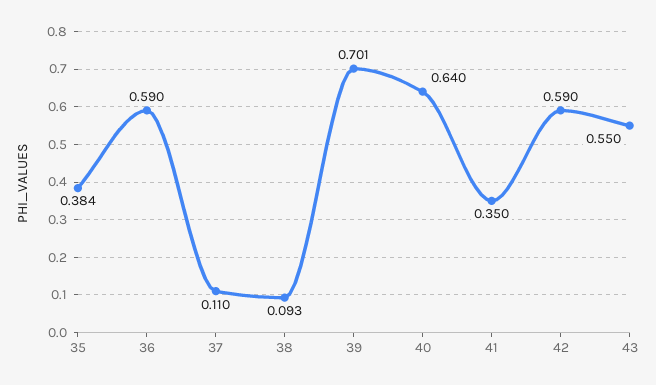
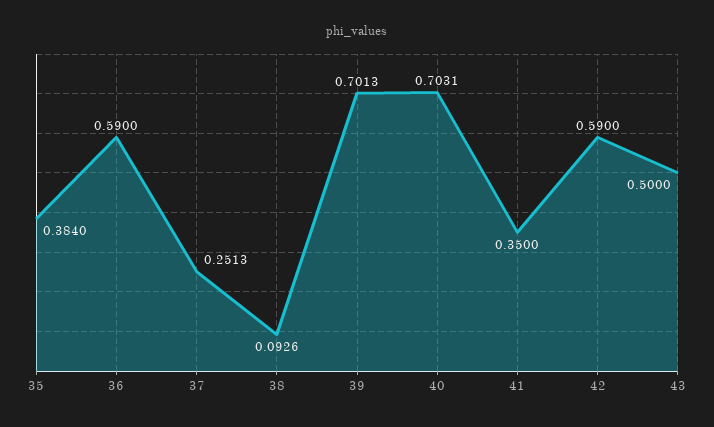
  {
    "35": 0.384,
    "36": 0.59,
-   "37": 0.11,
+   "37": 0.2513,
    "38": 0.0926,
    "39": 0.7013,
-   "40": 0.64,
+   "40": 0.7031,
    "41": 0.35,
    "42": 0.59,
-   "43": 0.55
+   "43": 0.5
  }

